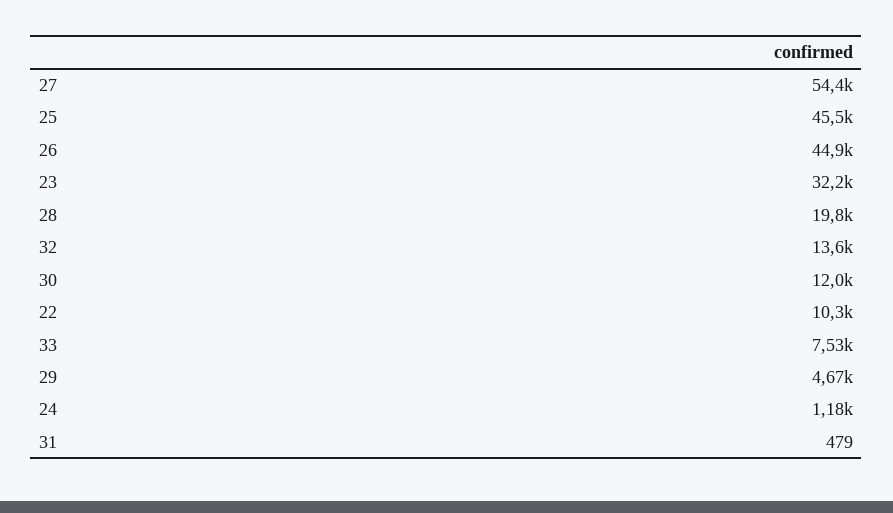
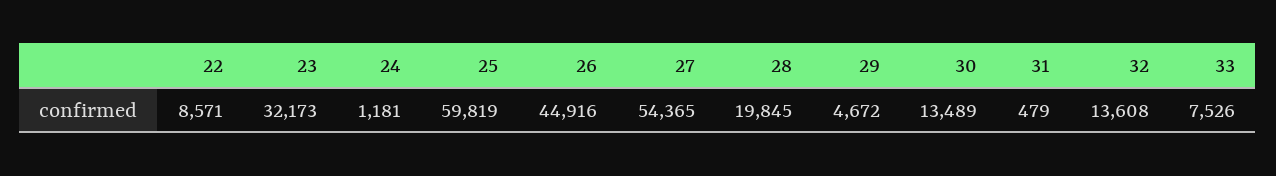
  {
    "27": 54365,
-   "25": 45500,
+   "25": 59819,
    "26": 44916,
    "23": 32173,
    "28": 19845,
    "32": 13608,
-   "30": 12000,
+   "30": 13489,
-   "22": 10300,
+   "22": 8571,
    "33": 7526,
    "29": 4672,
    "24": 1181,
    "31": 479
  }

